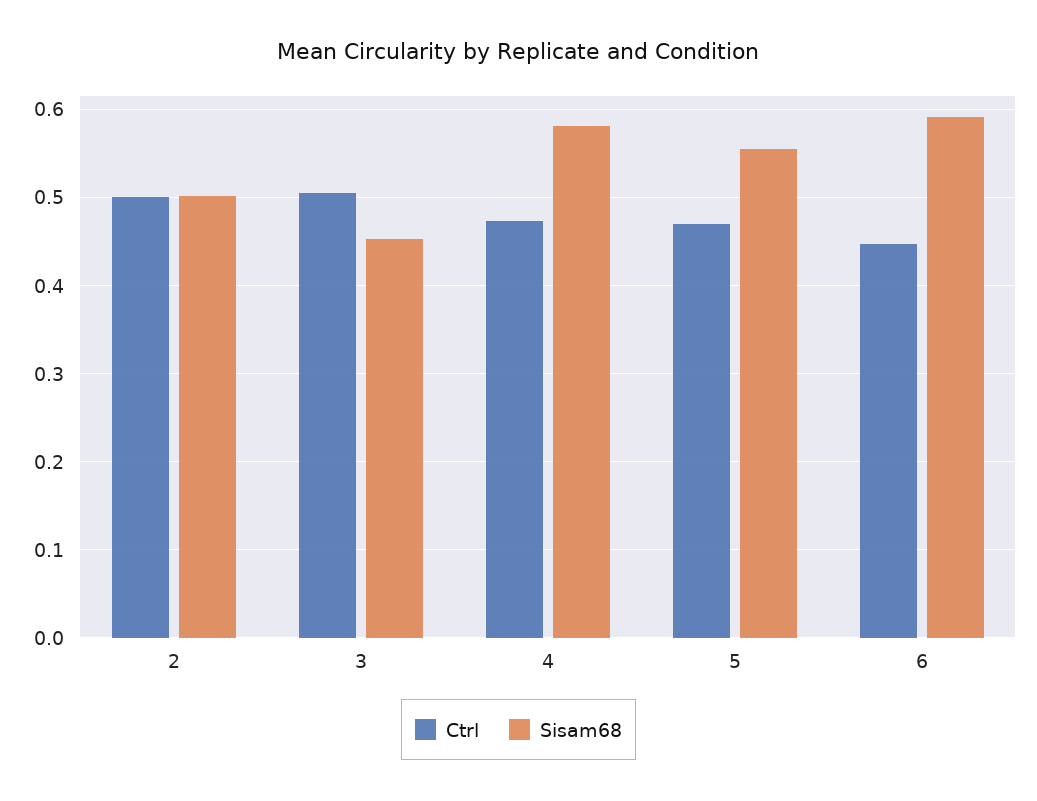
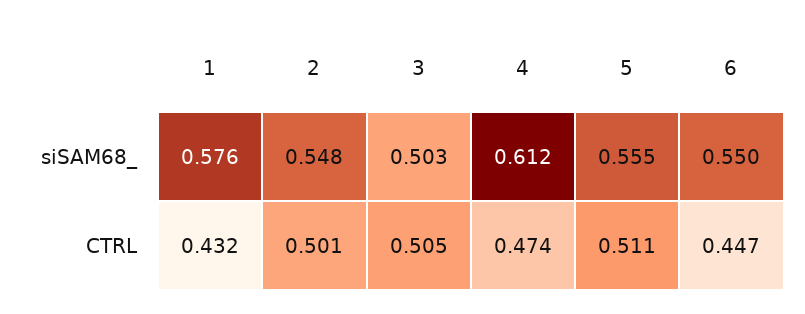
  {
    "Ctrl": {
      "2": 0.501,
      "3": 0.505,
      "4": 0.474,
-     "5": 0.47,
+     "5": 0.511,
-     "6": 0.447
+     "6": 0.447,
+     "1": 0.432
    },
    "Sisam68": {
-     "2": 0.5,
+     "2": 0.548,
-     "3": 0.45,
+     "3": 0.503,
-     "4": 0.58,
+     "4": 0.612,
      "5": 0.555,
-     "6": 0.59
+     "6": 0.55,
+     "1": 0.576
    }
  }

